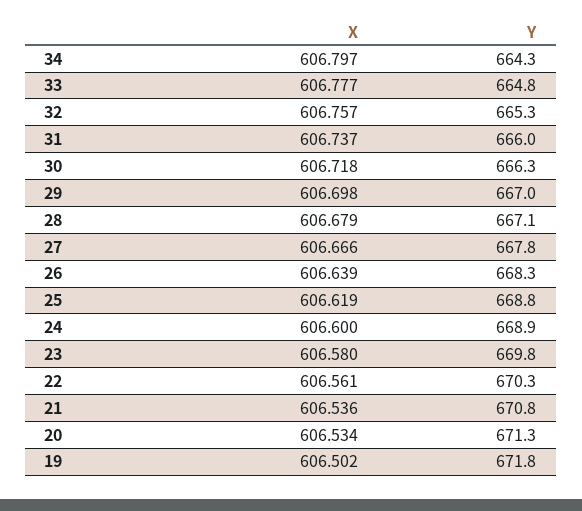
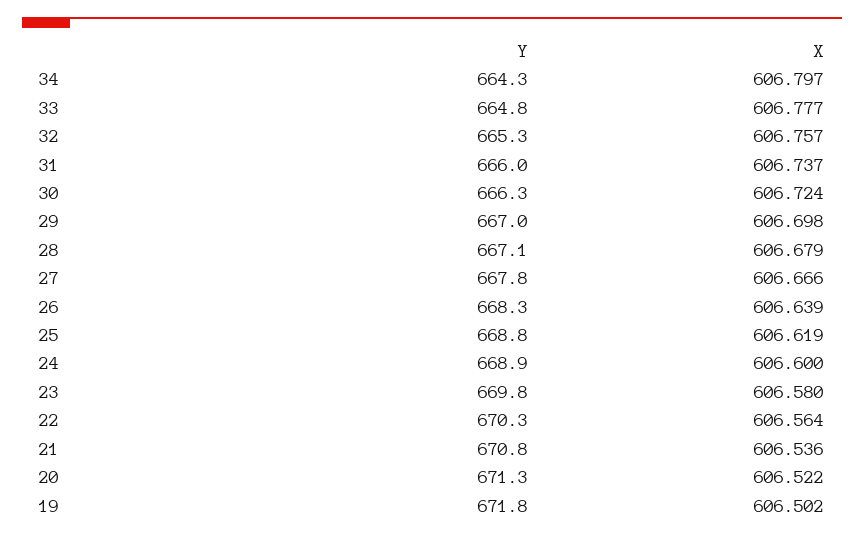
  {
    "X": {
      "34": 606.797,
      "33": 606.777,
      "32": 606.757,
      "31": 606.737,
-     "30": 606.718,
+     "30": 606.724,
      "29": 606.698,
      "28": 606.679,
      "27": 606.666,
      "26": 606.639,
      "25": 606.619,
      "24": 606.6,
      "23": 606.58,
-     "22": 606.561,
+     "22": 606.564,
      "21": 606.536,
-     "20": 606.534,
+     "20": 606.522,
      "19": 606.502
    },
    "Y": {
      "34": 664.3,
      "33": 664.8,
      "32": 665.3,
      "31": 666,
      "30": 666.3,
      "29": 667,
      "28": 667.1,
      "27": 667.8,
      "26": 668.3,
      "25": 668.8,
      "24": 668.9,
      "23": 669.8,
      "22": 670.3,
      "21": 670.8,
      "20": 671.3,
      "19": 671.8
    }
  }

